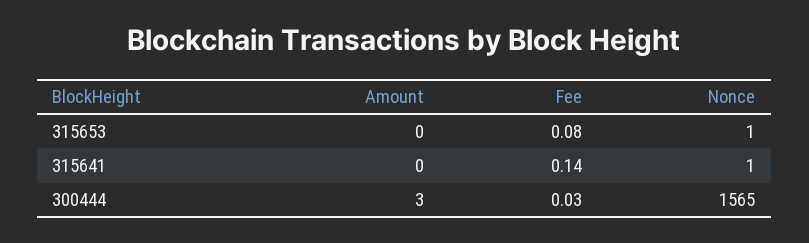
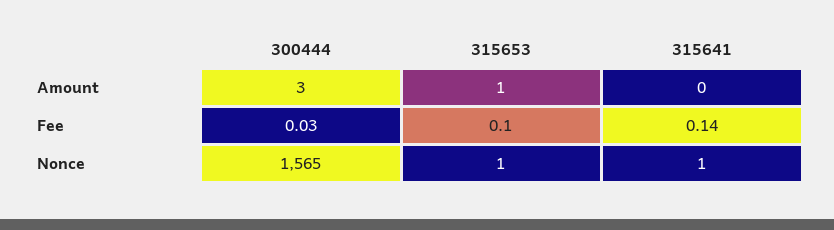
  {
    "Amount": {
-     "315653": 0,
+     "315653": 1,
      "315641": 0,
      "300444": 3
    },
    "Fee": {
-     "315653": 0.08,
+     "315653": 0.1,
      "315641": 0.14,
      "300444": 0.03
    },
    "Nonce": {
      "315653": 1,
      "315641": 1,
      "300444": 1565
    }
  }

